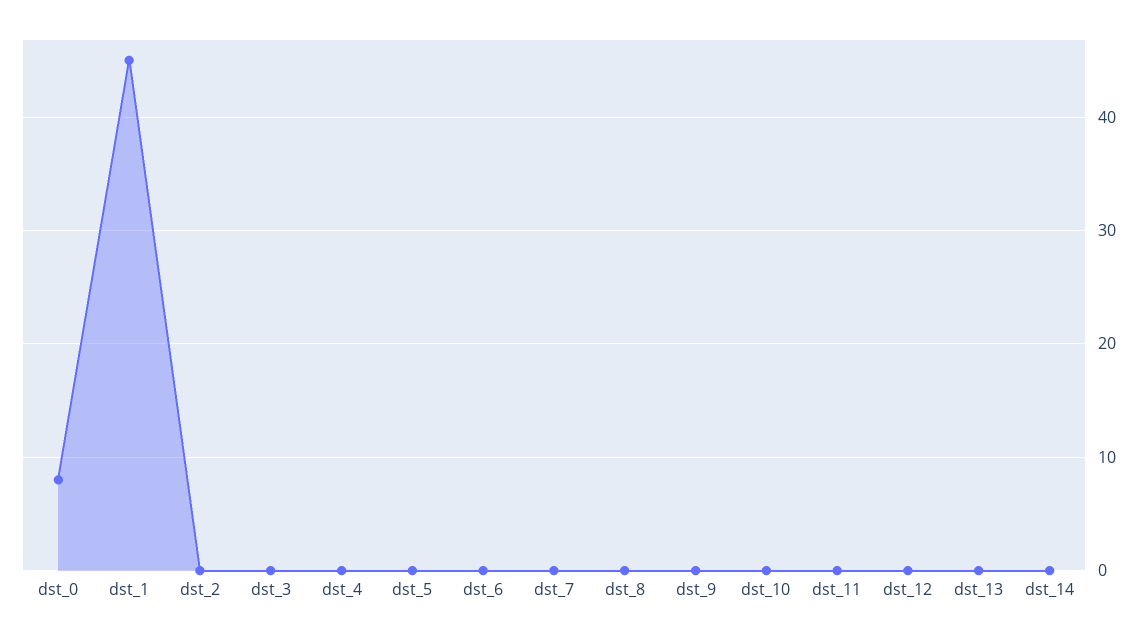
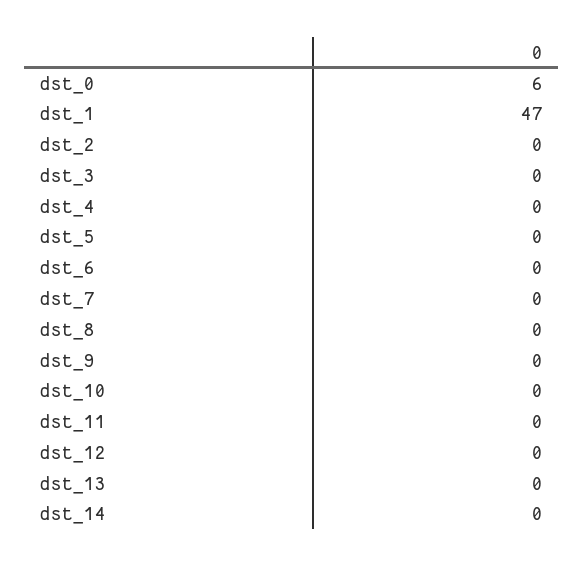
  {
-   "dst_0": 8,
+   "dst_0": 6,
-   "dst_1": 45,
+   "dst_1": 47,
    "dst_2": 0,
    "dst_3": 0,
    "dst_4": 0,
    "dst_5": 0,
    "dst_6": 0,
    "dst_7": 0,
    "dst_8": 0,
    "dst_9": 0,
    "dst_10": 0,
    "dst_11": 0,
    "dst_12": 0,
    "dst_13": 0,
    "dst_14": 0
  }

